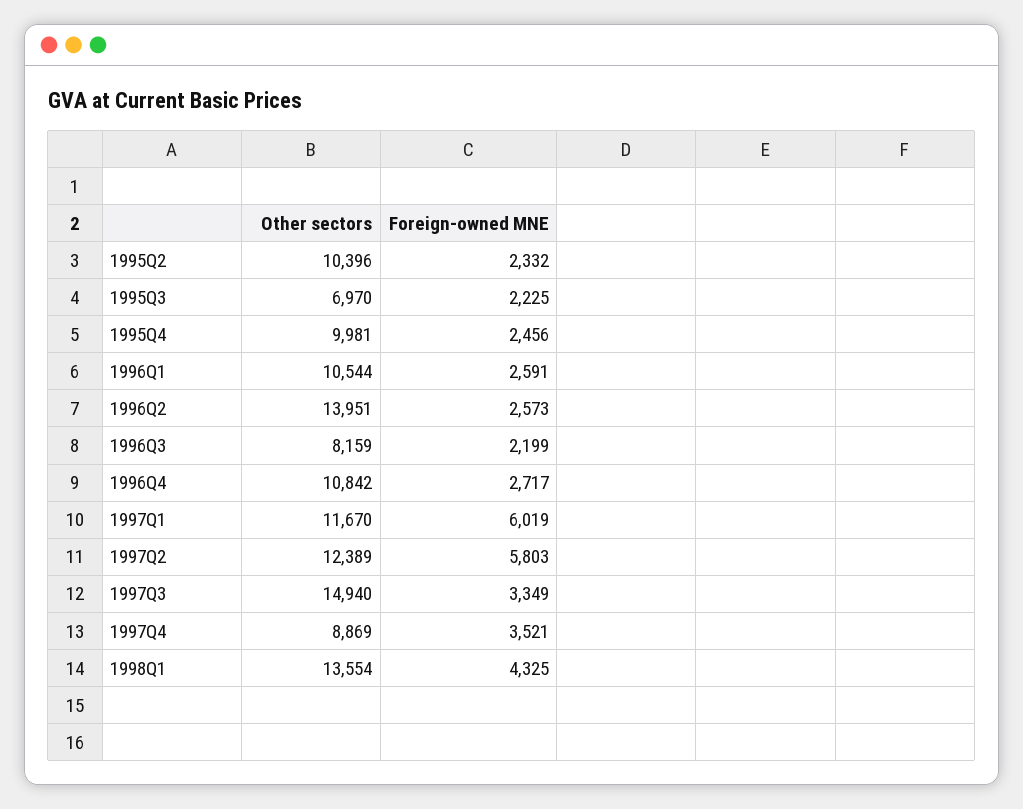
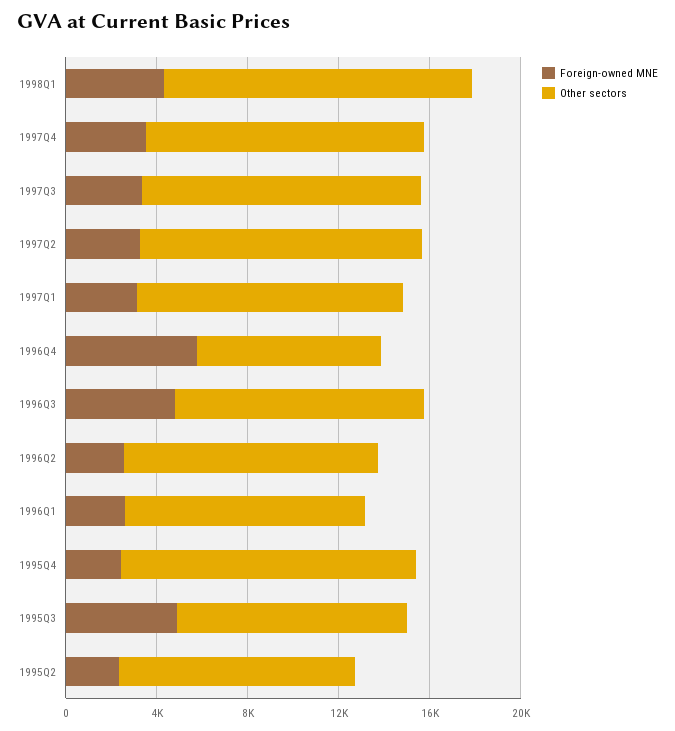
  {
    "Other sectors": {
      "1995Q2": 10396,
-     "1995Q3": 6970,
+     "1995Q3": 10000,
-     "1995Q4": 9981,
+     "1995Q4": 13000,
      "1996Q1": 10544,
-     "1996Q2": 13951,
+     "1996Q2": 11000,
-     "1996Q3": 8159,
+     "1996Q3": 11000,
-     "1996Q4": 10842,
+     "1996Q4": 8000,
      "1997Q1": 11670,
      "1997Q2": 12389,
-     "1997Q3": 14940,
+     "1997Q3": 12000,
-     "1997Q4": 8869,
+     "1997Q4": 12000,
      "1998Q1": 13554
    },
    "Foreign-owned MNE": {
      "1995Q2": 2332,
-     "1995Q3": 2225,
+     "1995Q3": 5000,
      "1995Q4": 2456,
      "1996Q1": 2591,
      "1996Q2": 2573,
-     "1996Q3": 2199,
+     "1996Q3": 5000,
-     "1996Q4": 2717,
+     "1996Q4": 6000,
-     "1997Q1": 6019,
+     "1997Q1": 3000,
-     "1997Q2": 5803,
+     "1997Q2": 3000,
      "1997Q3": 3349,
      "1997Q4": 3521,
      "1998Q1": 4325
    }
  }

